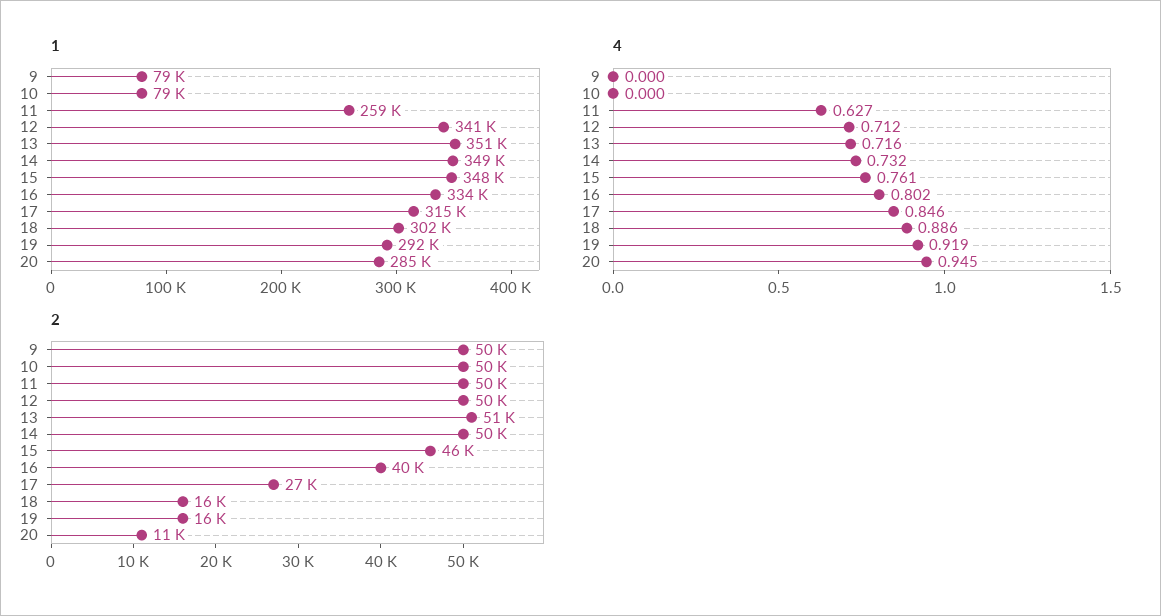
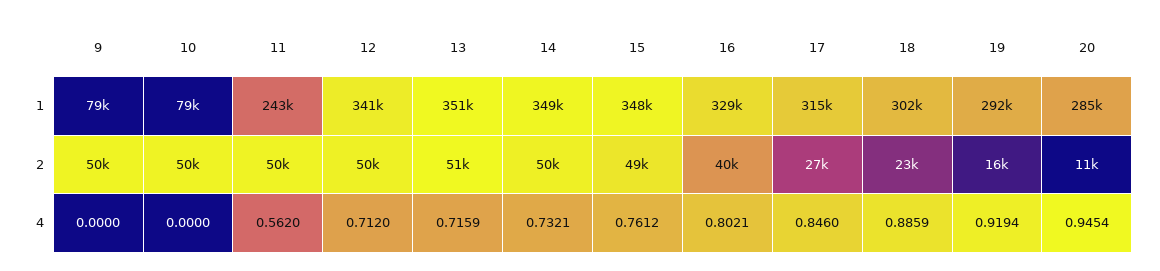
  {
    "1": {
      "9": 79000,
      "10": 79000,
-     "11": 259000,
+     "11": 243000,
      "12": 341000,
      "13": 351000,
      "14": 349000,
      "15": 348000,
-     "16": 334000,
+     "16": 329000,
      "17": 315000,
      "18": 302000,
      "19": 292000,
      "20": 285000
    },
    "4": {
      "9": 0,
      "10": 0,
-     "11": 0.627,
+     "11": 0.562,
      "12": 0.712,
      "13": 0.7159,
      "14": 0.7321,
      "15": 0.7612,
      "16": 0.8021,
      "17": 0.846,
      "18": 0.8859,
      "19": 0.9194,
      "20": 0.9454
    },
    "2": {
      "9": 50000,
      "10": 50000,
      "11": 50000,
      "12": 50000,
      "13": 51000,
      "14": 50000,
-     "15": 46000,
+     "15": 49000,
      "16": 40000,
      "17": 27000,
-     "18": 16000,
+     "18": 23000,
      "19": 16000,
      "20": 11000
    }
  }

